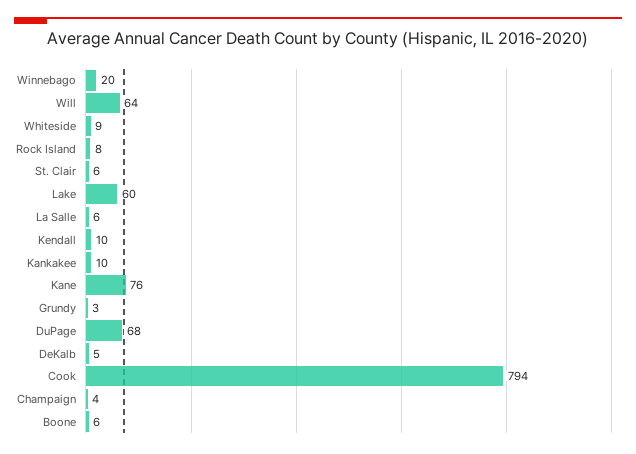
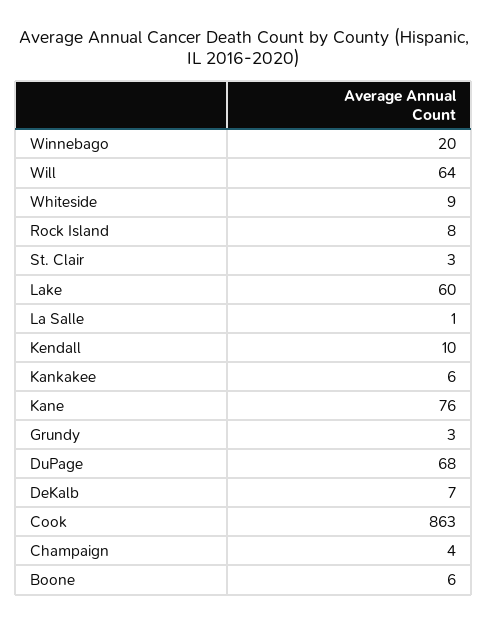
  {
    "Winnebago": 20,
    "Will": 64,
    "Whiteside": 9,
    "Rock Island": 8,
-   "St. Clair": 6,
+   "St. Clair": 3,
    "Lake": 60,
-   "La Salle": 6,
+   "La Salle": 1,
    "Kendall": 10,
-   "Kankakee": 10,
+   "Kankakee": 6,
    "Kane": 76,
    "Grundy": 3,
    "DuPage": 68,
-   "DeKalb": 5,
+   "DeKalb": 7,
-   "Cook": 794,
+   "Cook": 863,
    "Champaign": 4,
    "Boone": 6
  }

